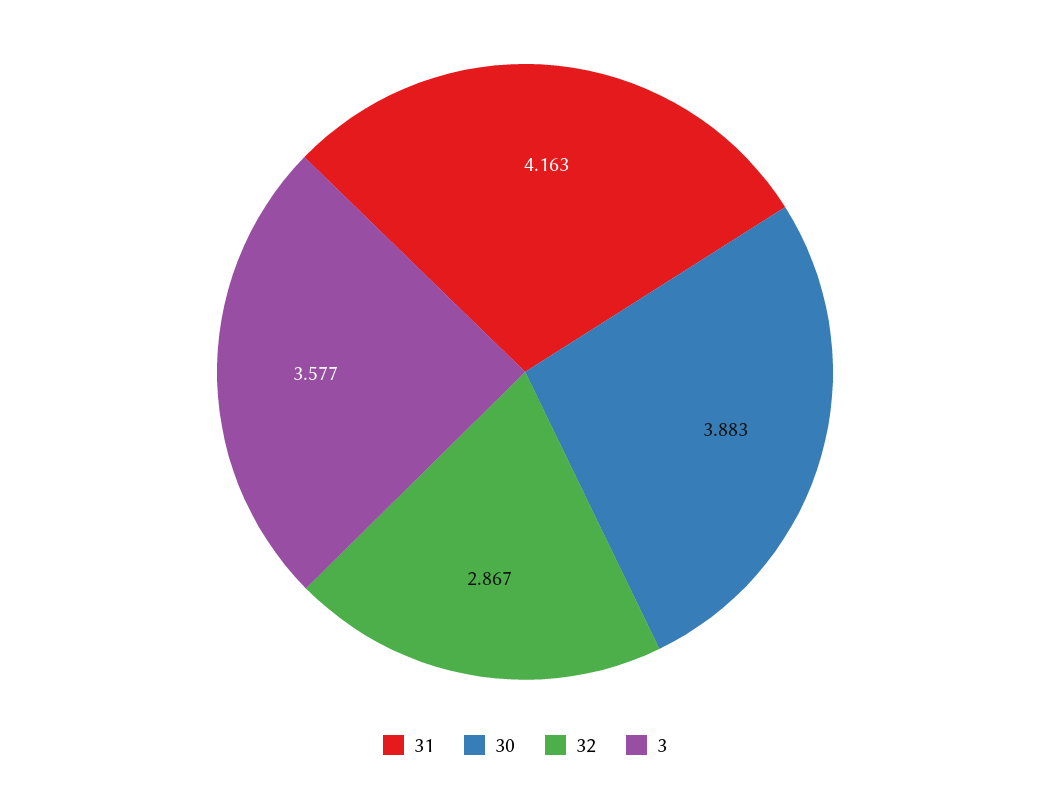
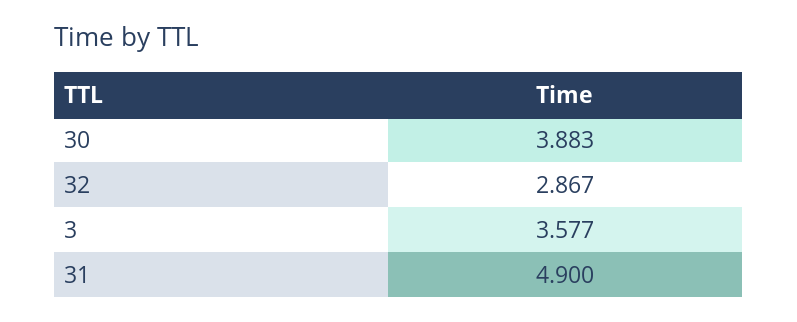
  {
-   "31": 4.163,
+   "31": 4.9,
    "30": 3.883,
    "32": 2.867,
    "3": 3.577
  }

